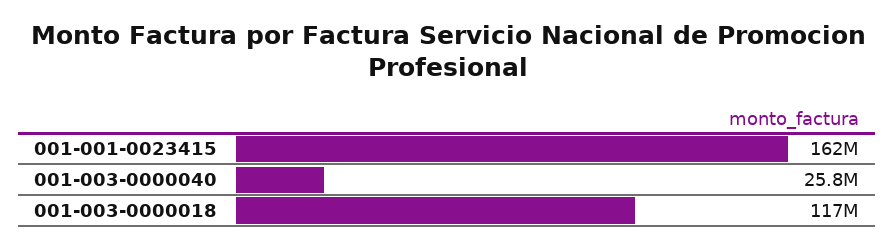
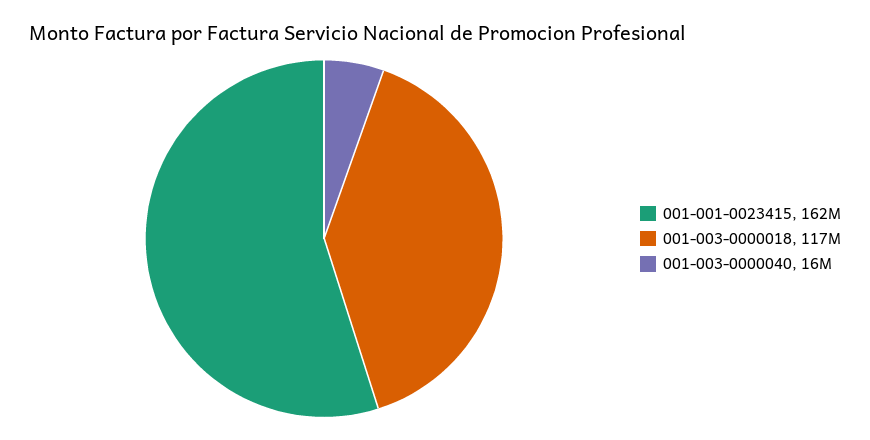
  {
    "001-001-0023415": 162000000,
-   "001-003-0000040": 25800000,
+   "001-003-0000040": 16000000,
    "001-003-0000018": 117000000
  }

